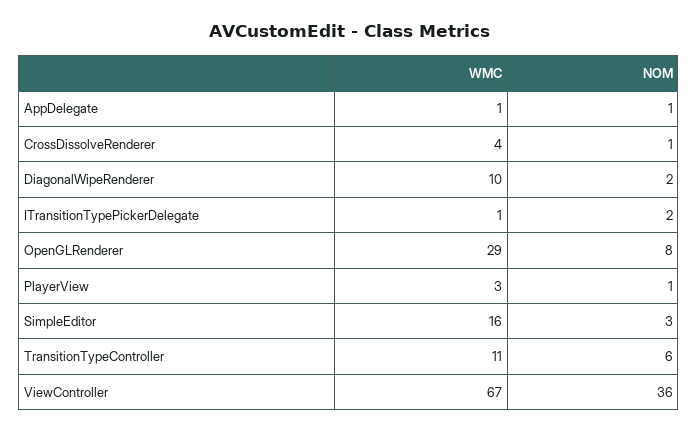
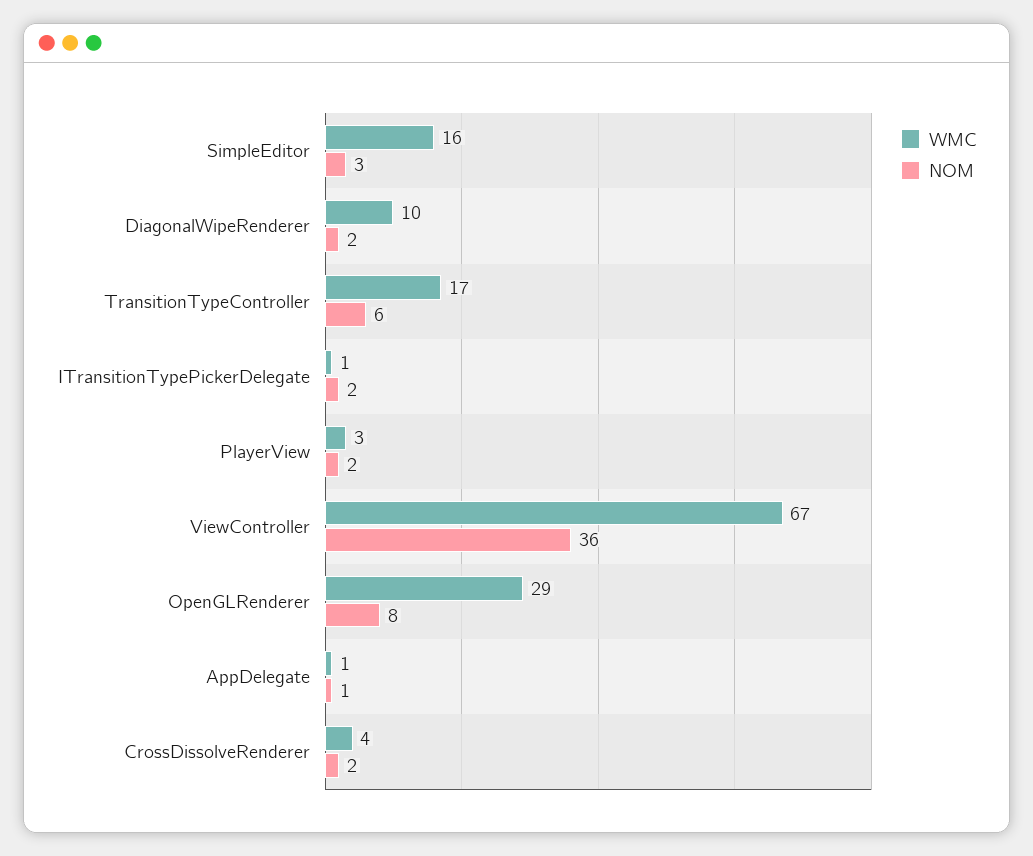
  {
    "WMC": {
      "AppDelegate": 1,
      "CrossDissolveRenderer": 4,
      "DiagonalWipeRenderer": 10,
      "ITransitionTypePickerDelegate": 1,
      "OpenGLRenderer": 29,
      "PlayerView": 3,
      "SimpleEditor": 16,
-     "TransitionTypeController": 11,
+     "TransitionTypeController": 17,
      "ViewController": 67
    },
    "NOM": {
      "AppDelegate": 1,
-     "CrossDissolveRenderer": 1,
+     "CrossDissolveRenderer": 2,
      "DiagonalWipeRenderer": 2,
      "ITransitionTypePickerDelegate": 2,
      "OpenGLRenderer": 8,
-     "PlayerView": 1,
+     "PlayerView": 2,
      "SimpleEditor": 3,
      "TransitionTypeController": 6,
      "ViewController": 36
    }
  }

